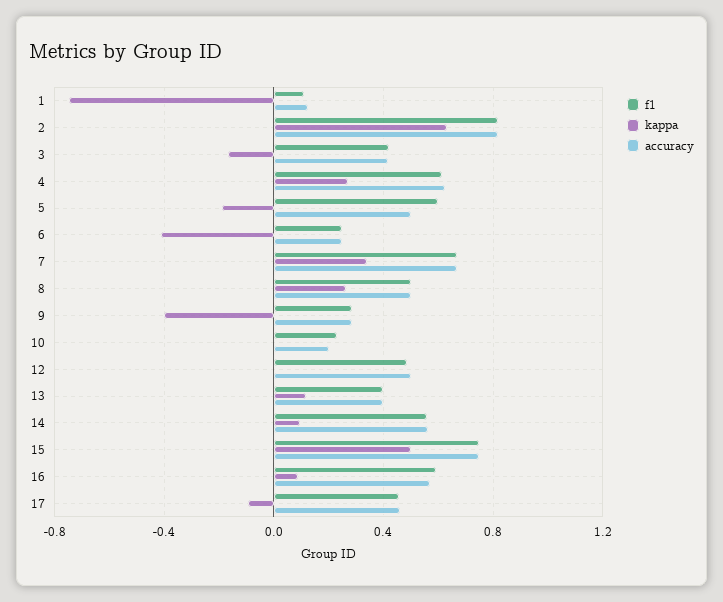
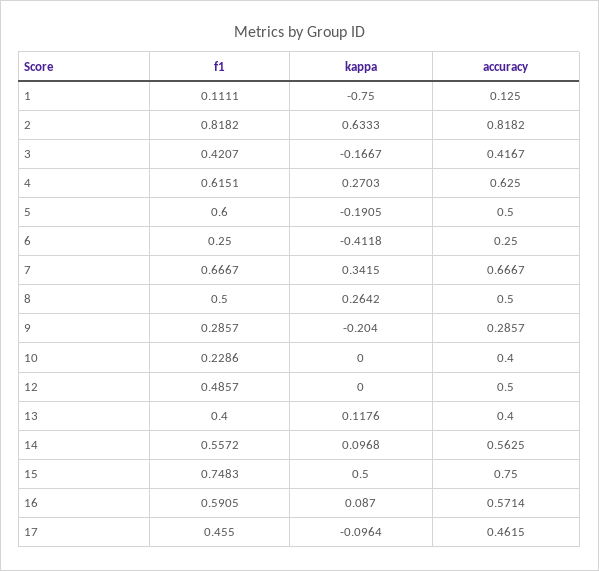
  {
    "f1": {
      "1": 0.1111,
      "2": 0.8182,
      "3": 0.4207,
      "4": 0.6151,
      "5": 0.6,
      "6": 0.25,
      "7": 0.6667,
      "8": 0.5,
      "9": 0.2857,
      "10": 0.2286,
      "12": 0.4857,
      "13": 0.4,
      "14": 0.5572,
      "15": 0.7483,
      "16": 0.5905,
      "17": 0.455
    },
    "kappa": {
      "1": -0.75,
      "2": 0.6333,
      "3": -0.1667,
      "4": 0.2703,
      "5": -0.1905,
      "6": -0.4118,
      "7": 0.3415,
      "8": 0.2642,
-     "9": -0.4,
+     "9": -0.204,
      "10": 0,
      "12": 0,
      "13": 0.1176,
      "14": 0.0968,
      "15": 0.5,
      "16": 0.087,
      "17": -0.0964
    },
    "accuracy": {
      "1": 0.125,
      "2": 0.8182,
      "3": 0.4167,
      "4": 0.625,
      "5": 0.5,
      "6": 0.25,
      "7": 0.6667,
      "8": 0.5,
      "9": 0.2857,
-     "10": 0.2,
+     "10": 0.4,
      "12": 0.5,
      "13": 0.4,
      "14": 0.5625,
      "15": 0.75,
      "16": 0.5714,
      "17": 0.4615
    }
  }

